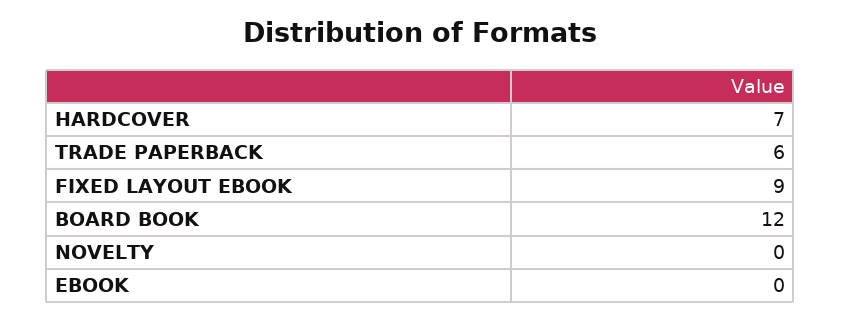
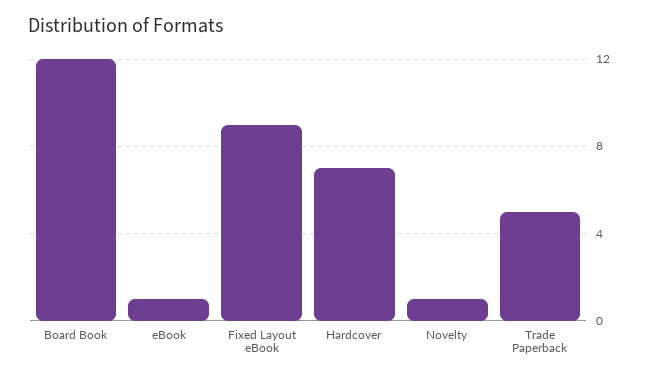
  {
    "HARDCOVER": 7,
-   "TRADE PAPERBACK": 6,
+   "TRADE PAPERBACK": 5,
    "FIXED LAYOUT EBOOK": 9,
    "BOARD BOOK": 12,
-   "NOVELTY": 0,
+   "NOVELTY": 1,
-   "EBOOK": 0
+   "EBOOK": 1
  }

